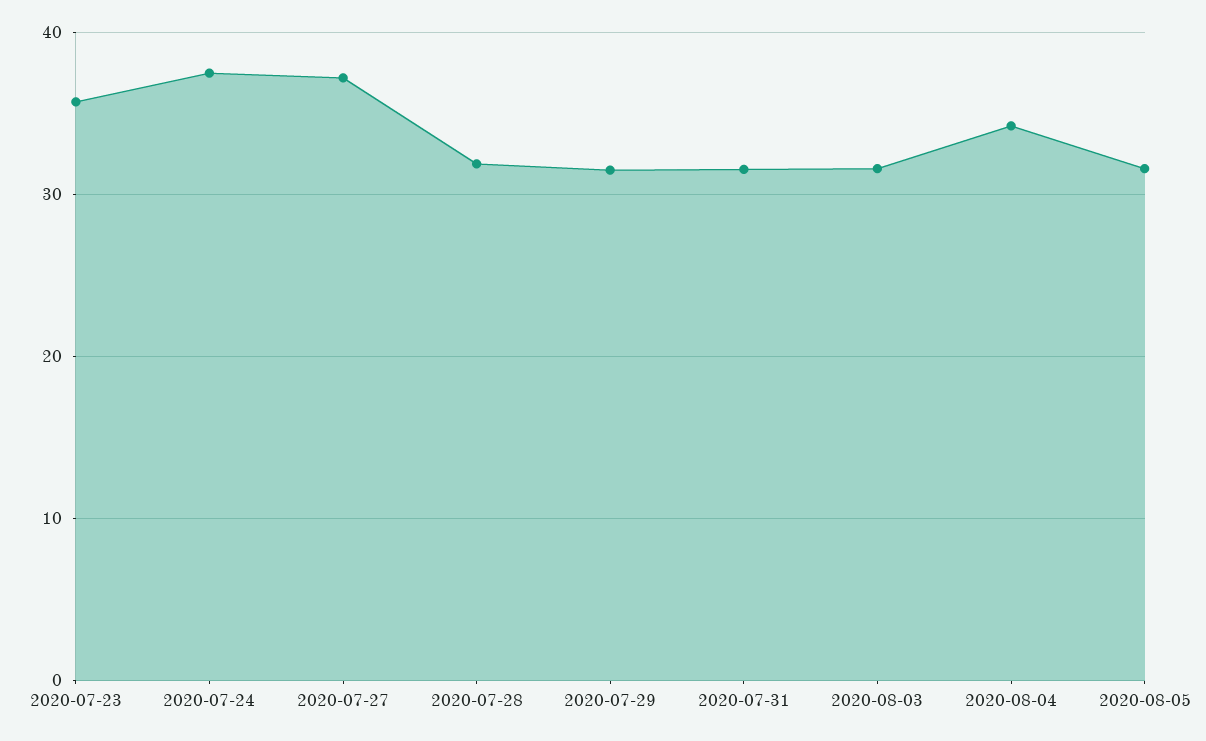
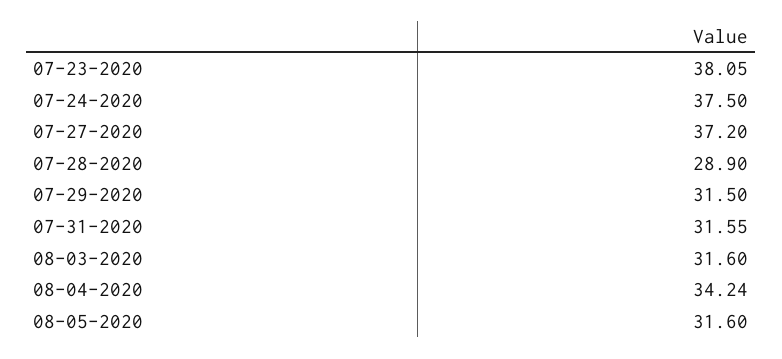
  {
-   "2020-07-23": 36,
+   "2020-07-23": 38.05,
    "2020-07-24": 37.5,
    "2020-07-27": 37.2,
-   "2020-07-28": 32,
+   "2020-07-28": 28.9,
    "2020-07-29": 31.5,
    "2020-07-31": 31.55,
    "2020-08-03": 31.6,
    "2020-08-04": 34.24,
    "2020-08-05": 31.6
  }

